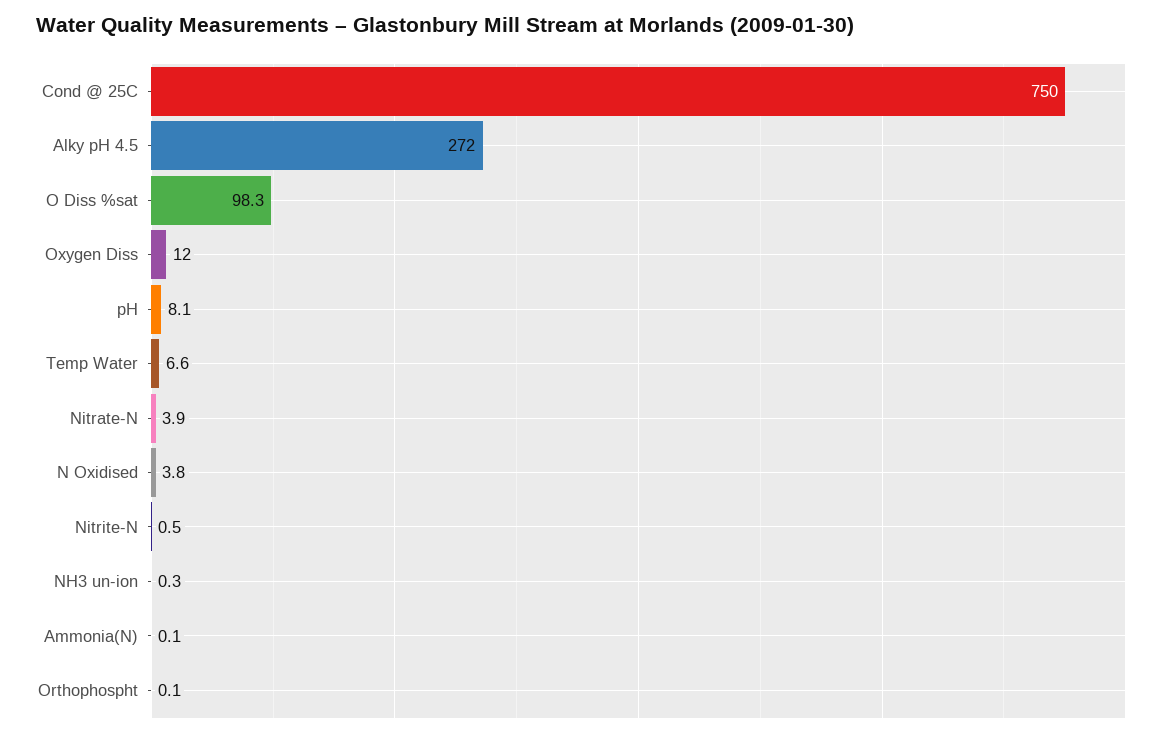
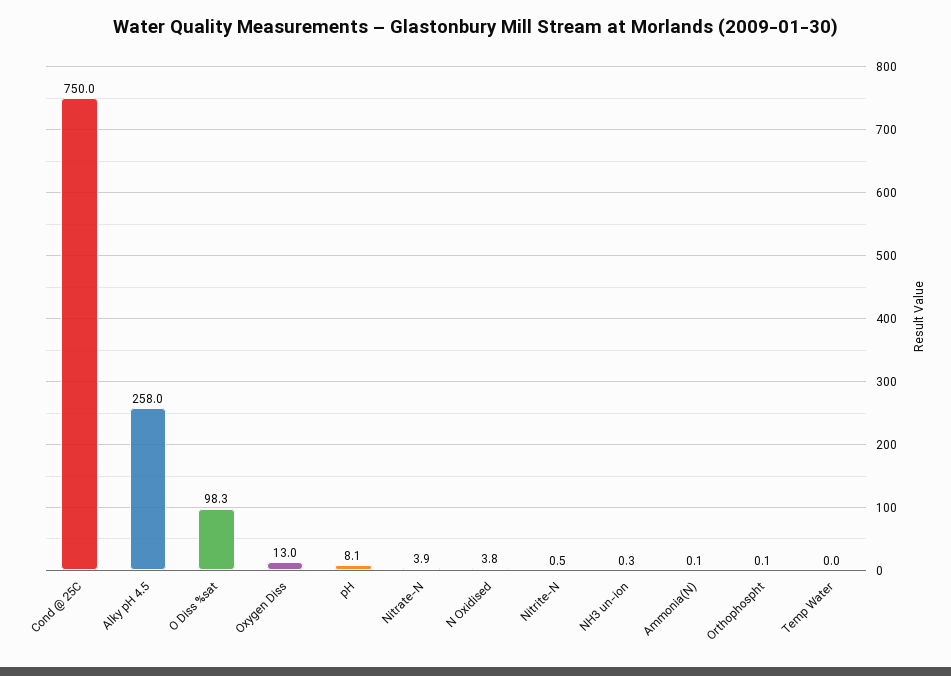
  {
    "Cond @ 25C": 750,
-   "Alky pH 4.5": 272,
+   "Alky pH 4.5": 258,
    "O Diss %sat": 98.3,
-   "Oxygen Diss": 12,
+   "Oxygen Diss": 13,
    "pH": 8.1,
-   "Temp Water": 6.6,
+   "Temp Water": 0,
    "Nitrate-N": 3.9,
    "N Oxidised": 3.8,
    "Nitrite-N": 0.5,
    "NH3 un-ion": 0.3,
    "Ammonia(N)": 0.1,
    "Orthophospht": 0.1
  }

